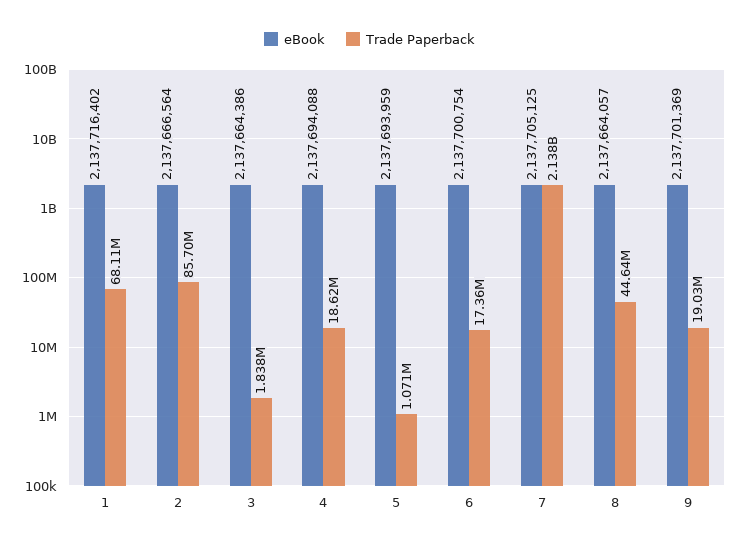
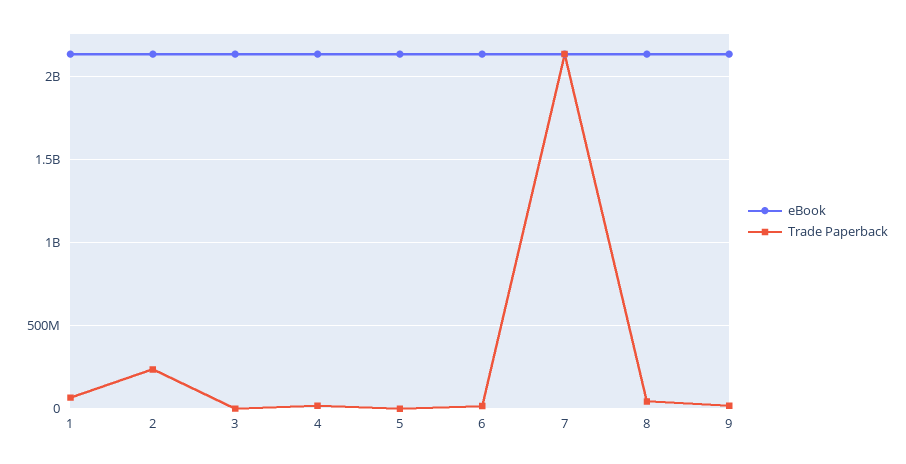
  {
    "eBook": {
      "1": 2137716402,
      "2": 2137666564,
      "3": 2137664386,
      "4": 2137694088,
      "5": 2137693959,
      "6": 2137700754,
      "7": 2137705125,
      "8": 2137664057,
      "9": 2137701369
    },
    "Trade Paperback": {
      "1": 68110000,
-     "2": 85700000,
+     "2": 250000000,
      "3": 1838000,
      "4": 18620000,
      "5": 1071000,
      "6": 17360000,
      "7": 2138000000,
      "8": 44640000,
      "9": 19030000
    }
  }

